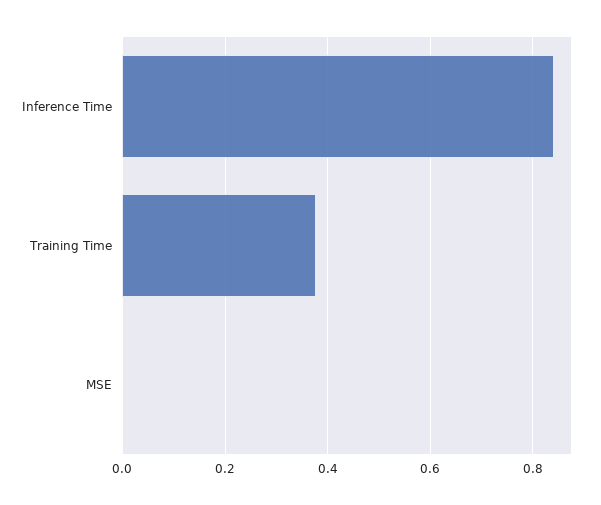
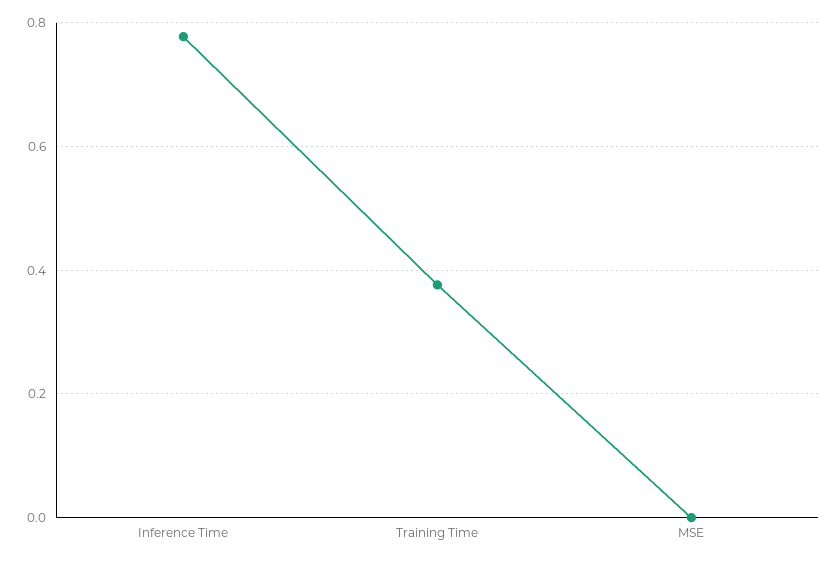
  {
-   "Inference Time": 0.84,
+   "Inference Time": 0.78,
    "Training Time": 0.38,
    "MSE": 0
  }

